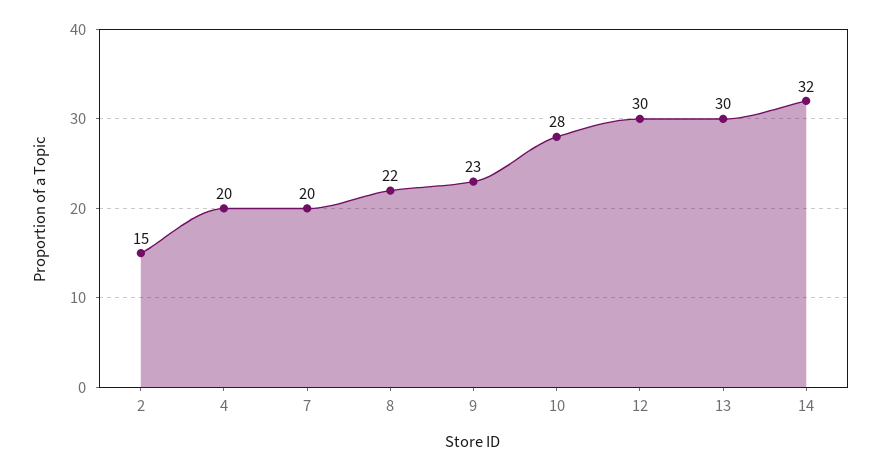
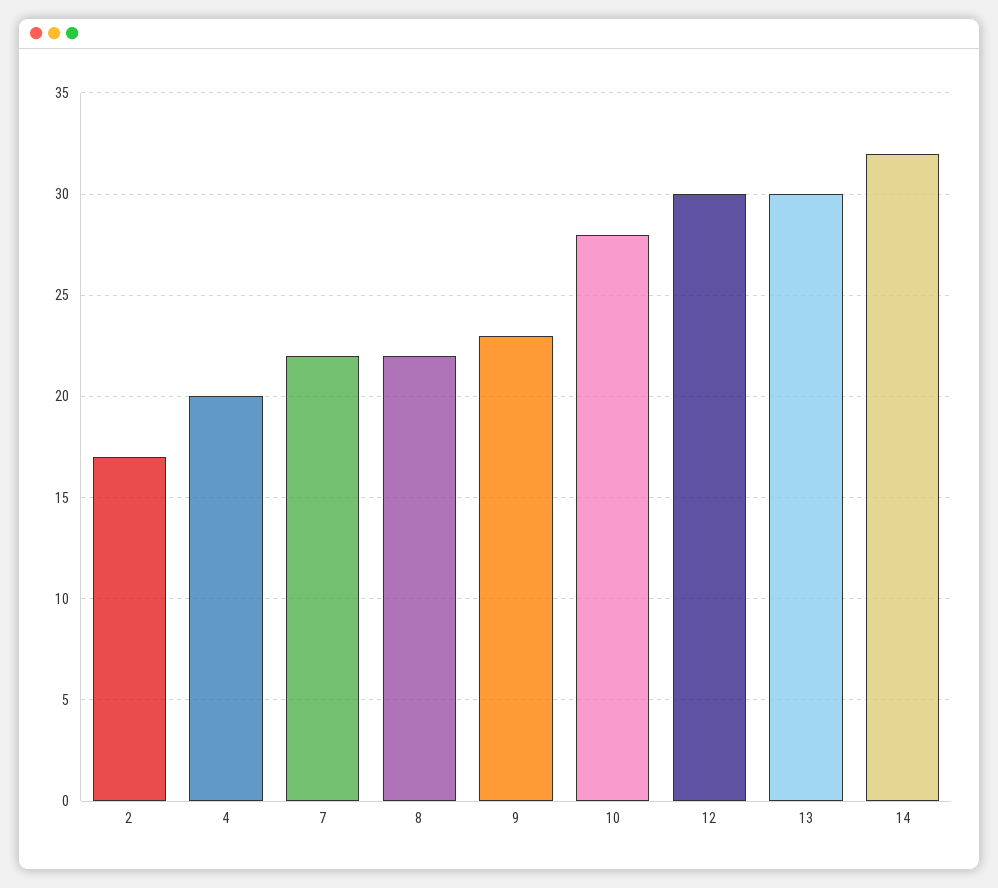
  {
-   "2": 15,
+   "2": 17,
    "4": 20,
-   "7": 20,
+   "7": 22,
    "8": 22,
    "9": 23,
    "10": 28,
    "12": 30,
    "13": 30,
    "14": 32
  }

